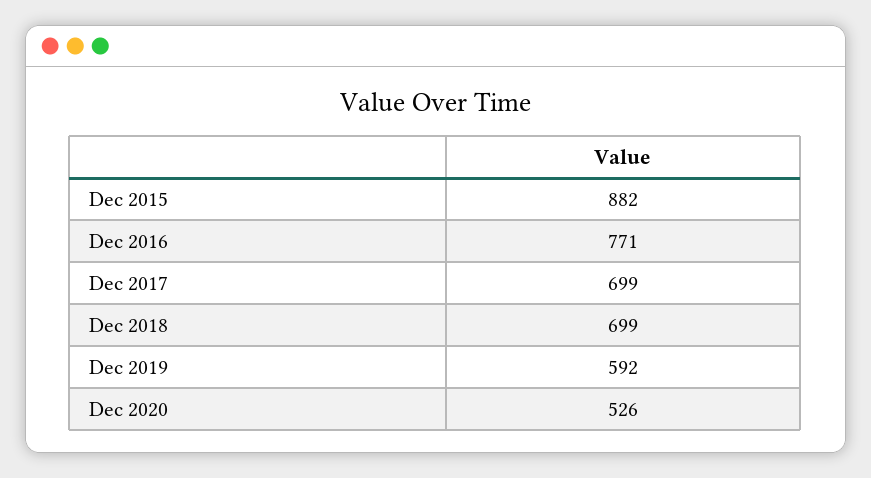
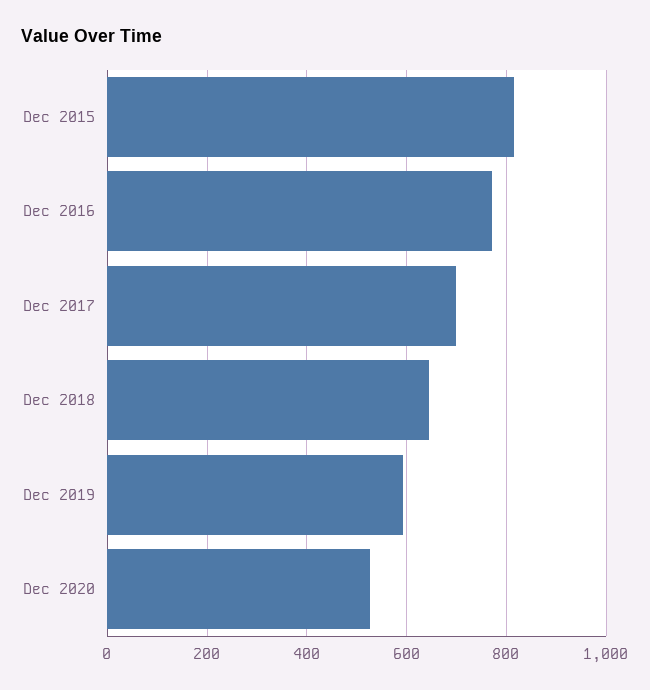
  {
-   "Dec 2015": 882,
+   "Dec 2015": 820,
    "Dec 2016": 771,
    "Dec 2017": 699,
-   "Dec 2018": 699,
+   "Dec 2018": 640,
    "Dec 2019": 592,
    "Dec 2020": 526
  }

